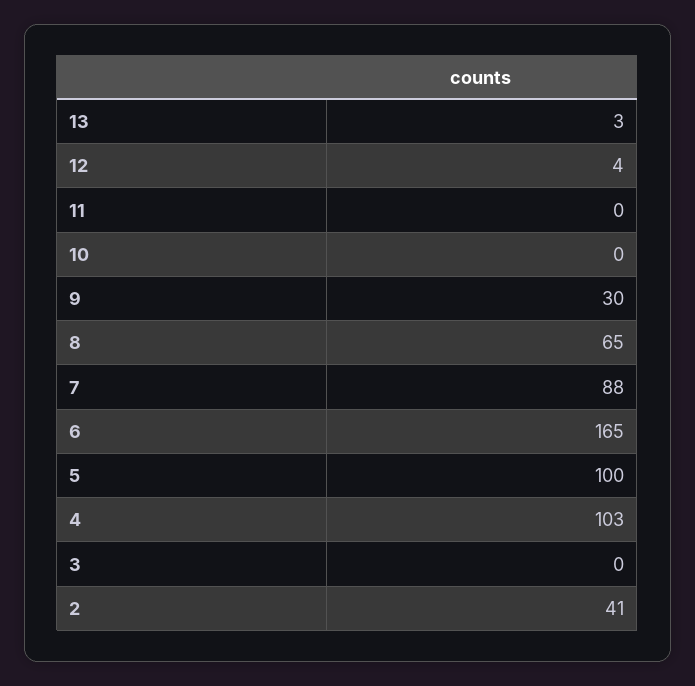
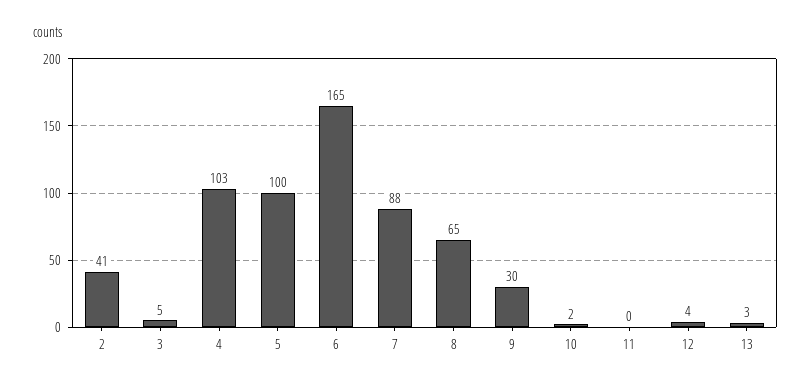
  {
    "13": 3,
    "12": 4,
    "11": 0,
-   "10": 0,
+   "10": 2,
    "9": 30,
    "8": 65,
    "7": 88,
    "6": 165,
    "5": 100,
    "4": 103,
-   "3": 0,
+   "3": 5,
    "2": 41
  }

